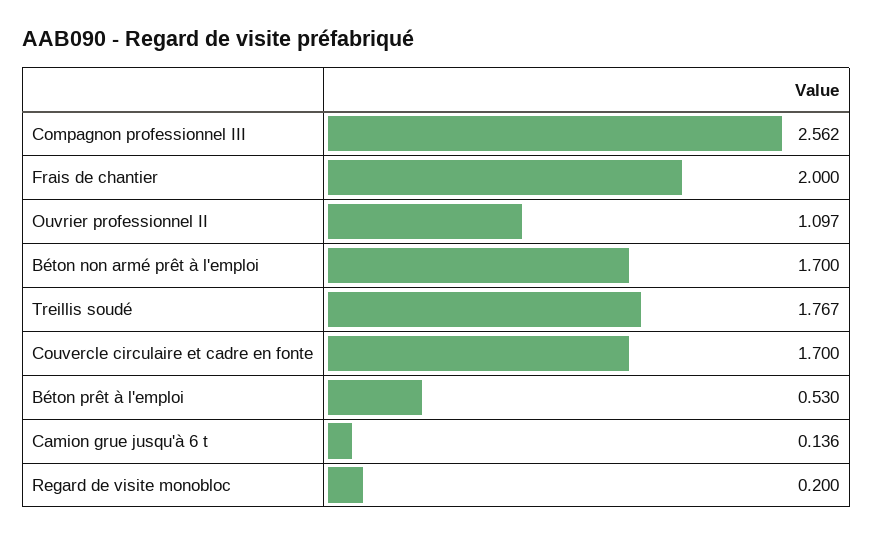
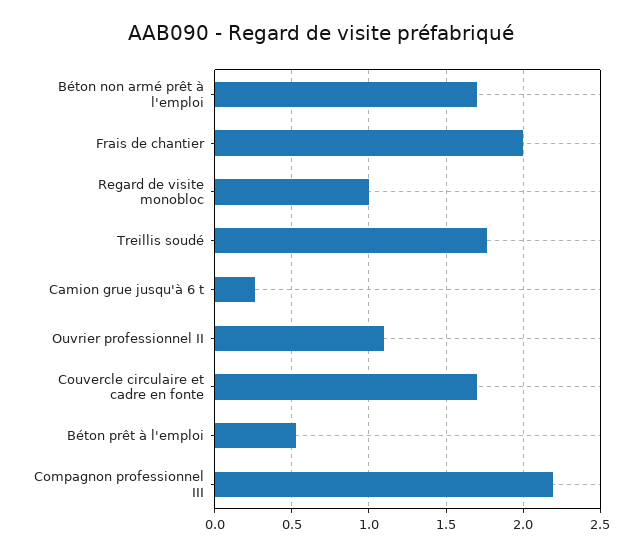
  {
-   "Compagnon professionnel III": 2.562,
+   "Compagnon professionnel III": 2.2,
    "Frais de chantier": 2,
    "Ouvrier professionnel II": 1.097,
    "Béton non armé prêt à l'emploi": 1.7,
    "Treillis soudé": 1.767,
    "Couvercle circulaire et cadre en fonte": 1.7,
    "Béton prêt à l'emploi": 0.53,
-   "Camion grue jusqu'à 6 t": 0.136,
+   "Camion grue jusqu'à 6 t": 0.25,
-   "Regard de visite monobloc": 0.2
+   "Regard de visite monobloc": 1
  }

